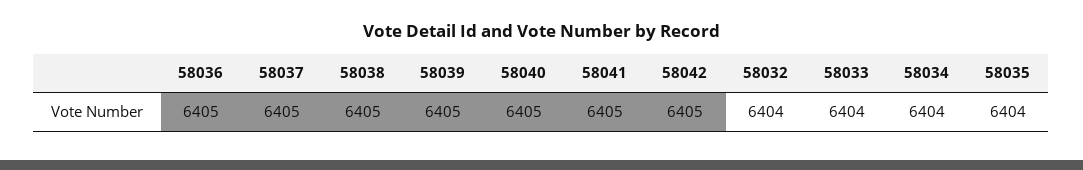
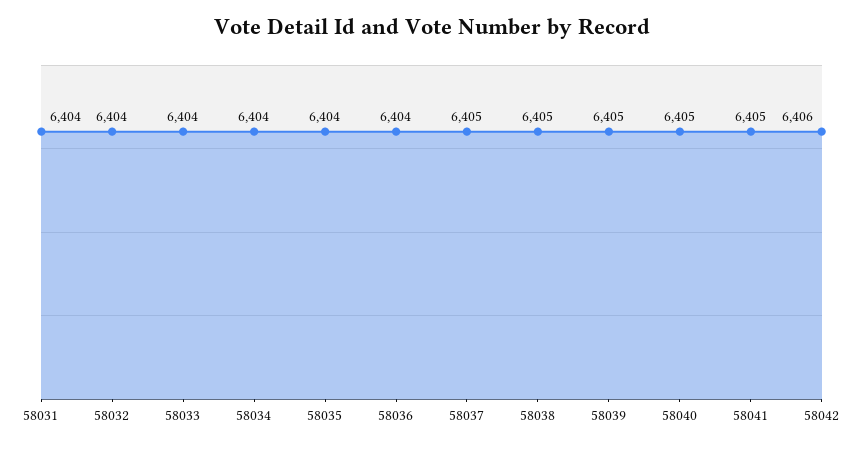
  {
-   "58036": 6405,
+   "58036": 6404,
    "58037": 6405,
    "58038": 6405,
    "58039": 6405,
    "58040": 6405,
    "58041": 6405,
-   "58042": 6405,
+   "58042": 6406,
    "58032": 6404,
    "58033": 6404,
    "58034": 6404,
-   "58035": 6404
+   "58035": 6404,
+   "58031": 6404
  }

